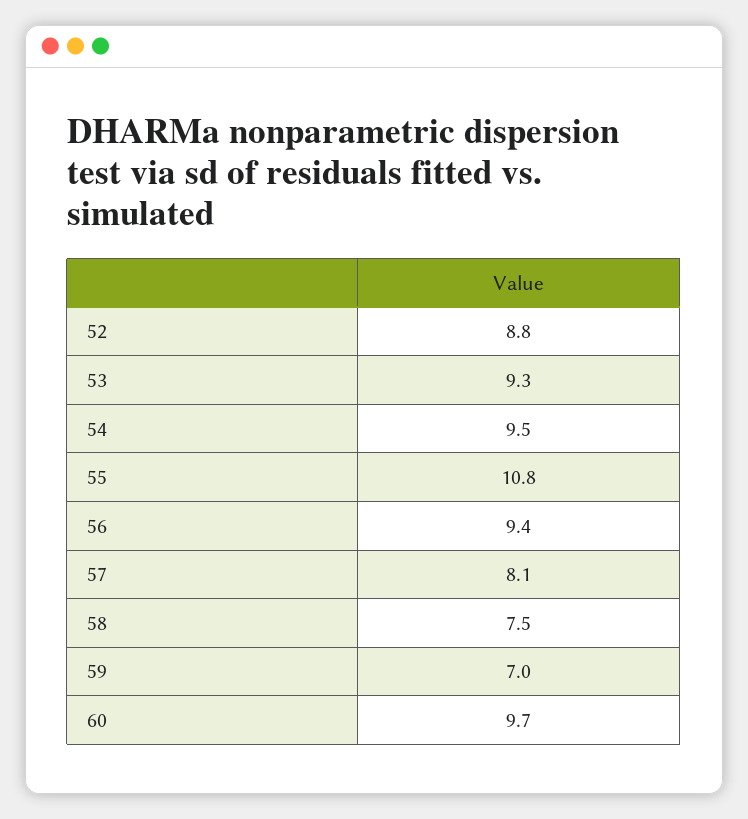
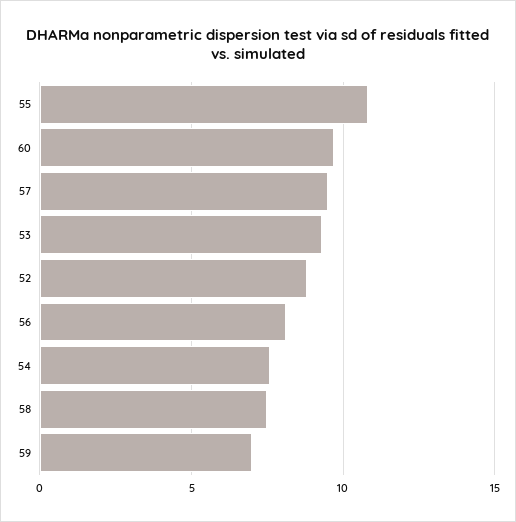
  {
    "52": 8.8,
    "53": 9.3,
-   "54": 9.5,
+   "54": 7.5,
    "55": 10.8,
-   "56": 9.4,
+   "56": 8,
-   "57": 8.1,
+   "57": 9.5,
    "58": 7.5,
    "59": 7,
    "60": 9.7
  }

